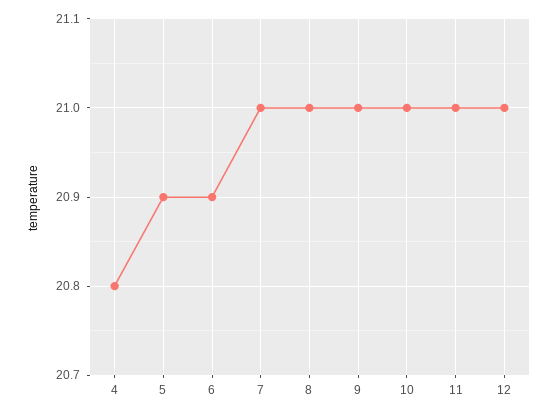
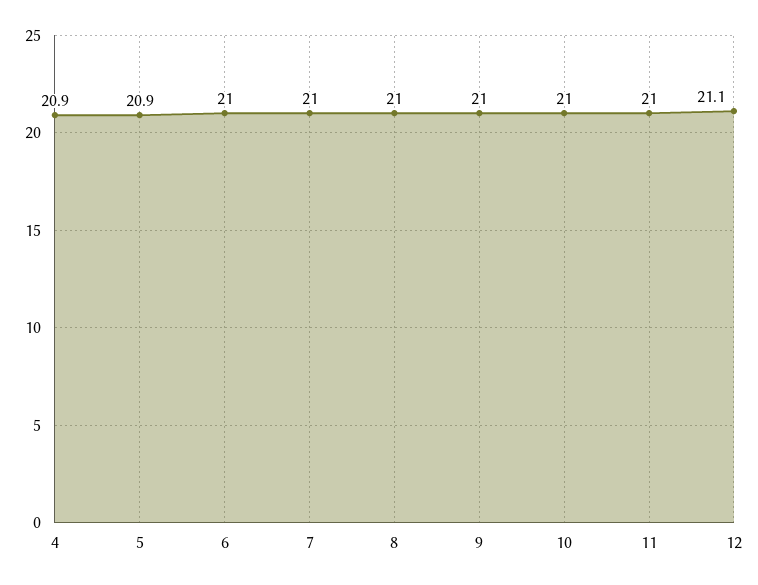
  {
-   "4": 20.8,
+   "4": 20.9,
    "5": 20.9,
-   "6": 20.9,
+   "6": 21,
    "7": 21,
    "8": 21,
    "9": 21,
    "10": 21,
    "11": 21,
-   "12": 21
+   "12": 21.1
  }

